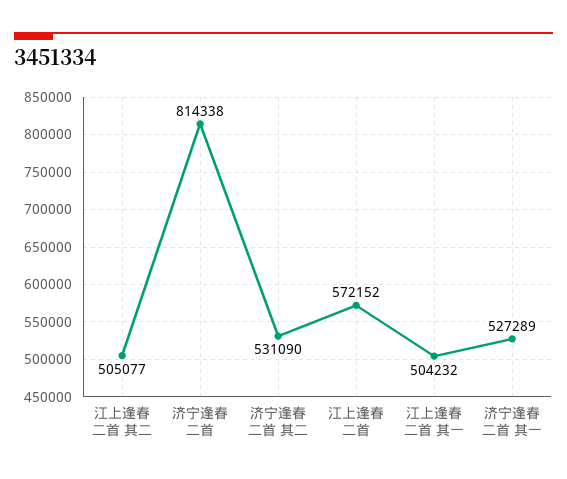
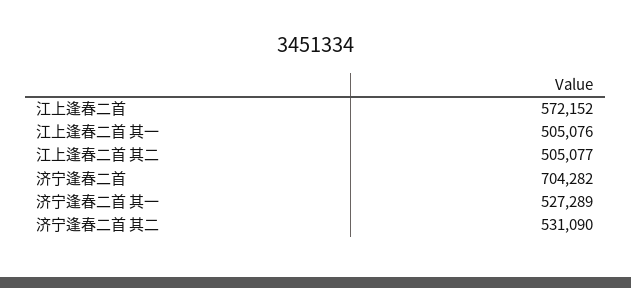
  {
    "江上逢春二首 其二": 505077,
-   "济宁逢春二首": 814338,
+   "济宁逢春二首": 704282,
    "济宁逢春二首 其二": 531090,
    "江上逢春二首": 572152,
-   "江上逢春二首 其一": 504232,
+   "江上逢春二首 其一": 505076,
    "济宁逢春二首 其一": 527289
  }

